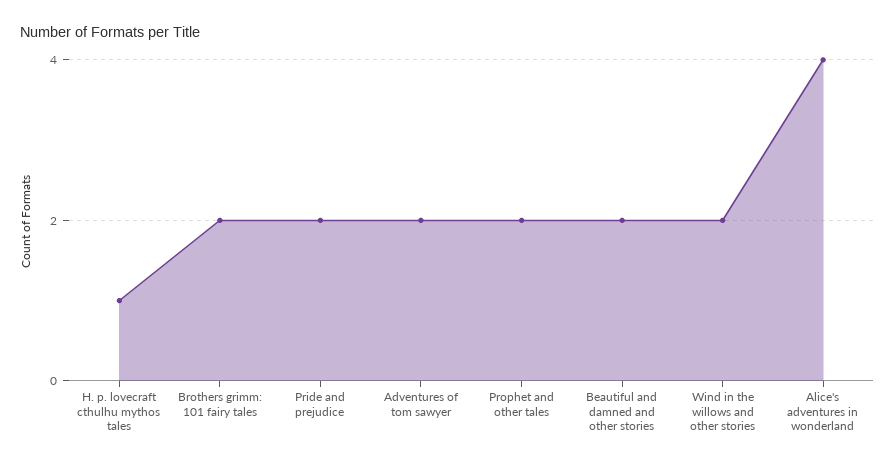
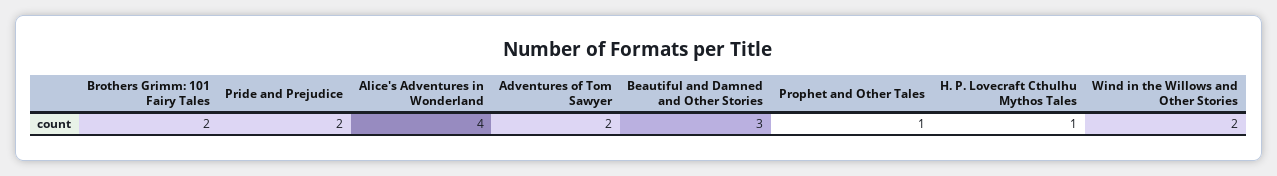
  {
    "H. p. lovecraft cthulhu mythos tales": 1,
    "Brothers grimm: 101 fairy tales": 2,
    "Pride and prejudice": 2,
    "Adventures of tom sawyer": 2,
-   "Prophet and other tales": 2,
+   "Prophet and other tales": 1,
-   "Beautiful and damned and other stories": 2,
+   "Beautiful and damned and other stories": 3,
    "Wind in the willows and other stories": 2,
    "Alice's adventures in wonderland": 4
  }

